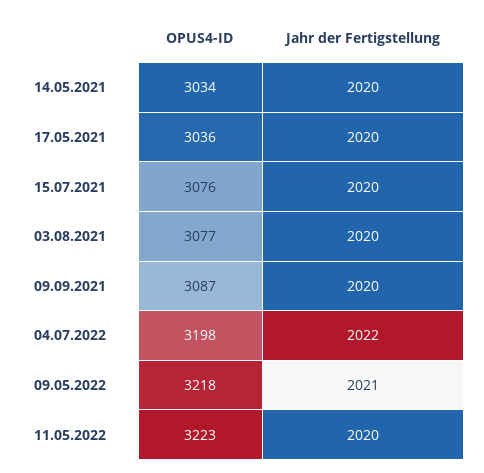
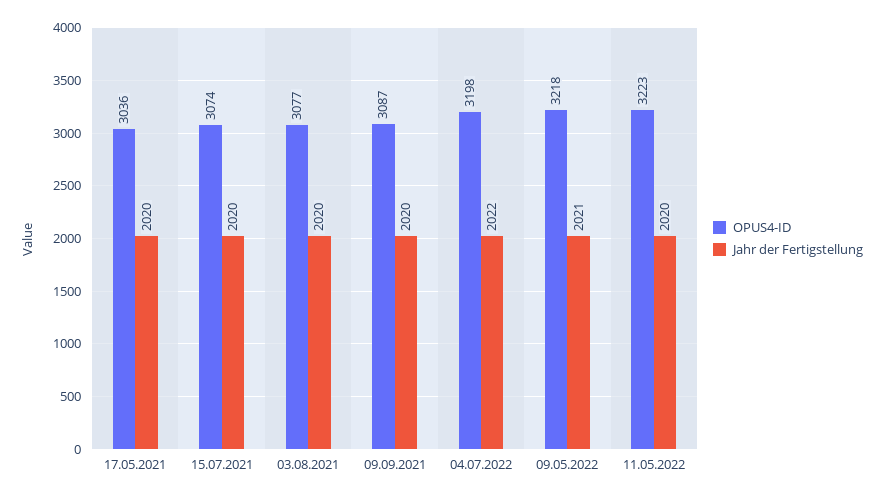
  {
    "OPUS4-ID": {
-     "14.05.2021": 3034,
      "17.05.2021": 3036,
-     "15.07.2021": 3076,
+     "15.07.2021": 3074,
      "03.08.2021": 3077,
      "09.09.2021": 3087,
      "04.07.2022": 3198,
      "09.05.2022": 3218,
      "11.05.2022": 3223
    },
    "Jahr der Fertigstellung": {
-     "14.05.2021": 2020,
      "17.05.2021": 2020,
      "15.07.2021": 2020,
      "03.08.2021": 2020,
      "09.09.2021": 2020,
      "04.07.2022": 2022,
      "09.05.2022": 2021,
      "11.05.2022": 2020
    }
  }

